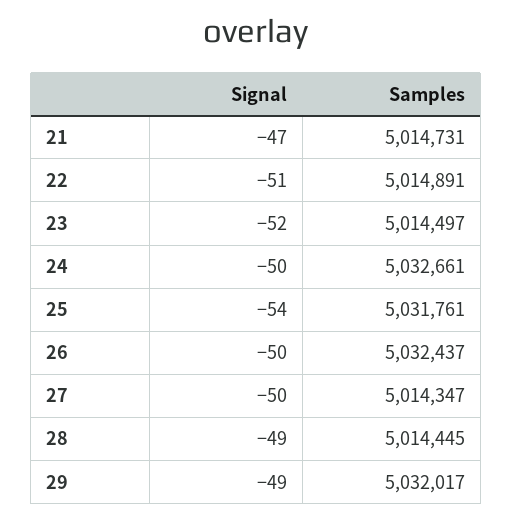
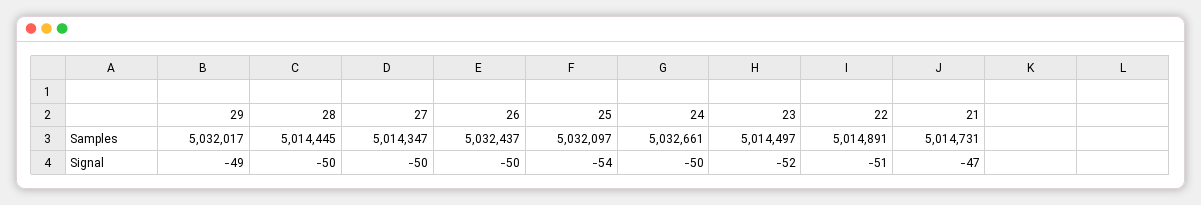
  {
    "Signal": {
      "21": -47,
      "22": -51,
      "23": -52,
      "24": -50,
      "25": -54,
      "26": -50,
      "27": -50,
-     "28": -49,
+     "28": -50,
      "29": -49
    },
    "Samples": {
      "21": 5014731,
      "22": 5014891,
      "23": 5014497,
      "24": 5032661,
-     "25": 5031761,
+     "25": 5032097,
      "26": 5032437,
      "27": 5014347,
      "28": 5014445,
      "29": 5032017
    }
  }

